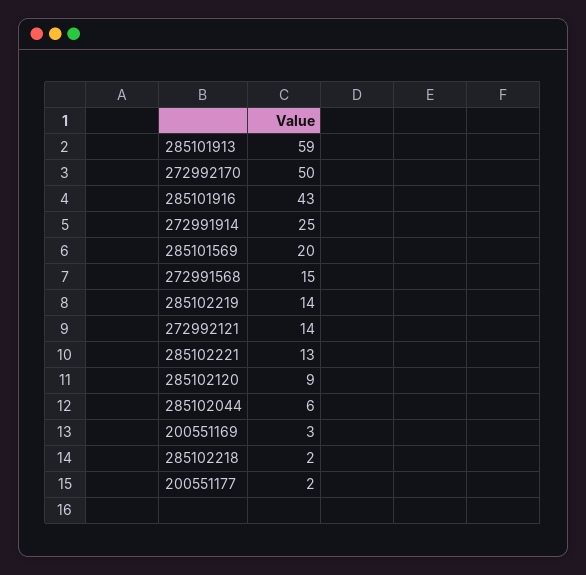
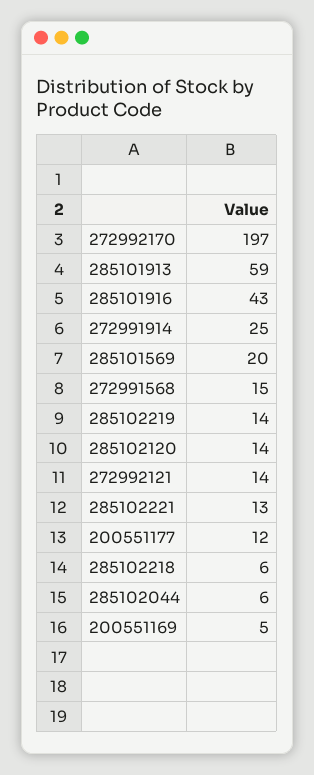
  {
    "285101913": 59,
-   "272992170": 50,
+   "272992170": 197,
    "285101916": 43,
    "272991914": 25,
    "285101569": 20,
    "272991568": 15,
    "285102219": 14,
    "272992121": 14,
    "285102221": 13,
-   "285102120": 9,
+   "285102120": 14,
    "285102044": 6,
-   "200551169": 3,
+   "200551169": 5,
-   "285102218": 2,
+   "285102218": 6,
-   "200551177": 2
+   "200551177": 12
  }

